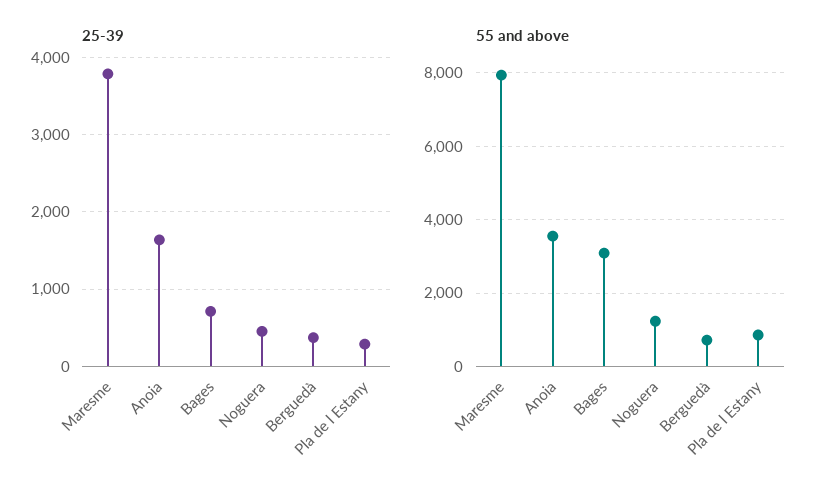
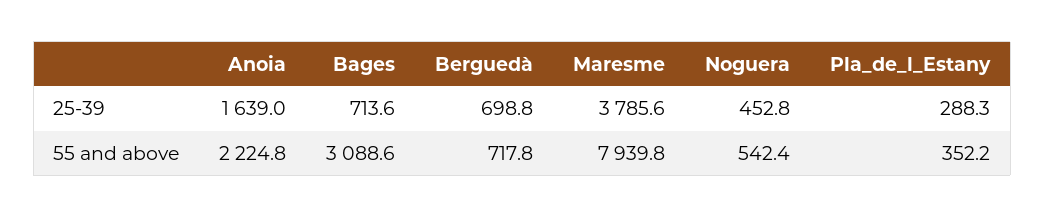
  {
    "25-39": {
      "Maresme": 3785.6,
      "Anoia": 1639,
      "Bages": 713.6,
      "Noguera": 452.8,
-     "Berguedà": 400,
+     "Berguedà": 698.8,
      "Pla de l Estany": 288.3
    },
    "55 and above": {
      "Maresme": 7939.8,
-     "Anoia": 3600,
+     "Anoia": 2224.8,
      "Bages": 3088.6,
-     "Noguera": 1200,
+     "Noguera": 542.4,
      "Berguedà": 717.8,
-     "Pla de l Estany": 800
+     "Pla de l Estany": 352.2
    }
  }

